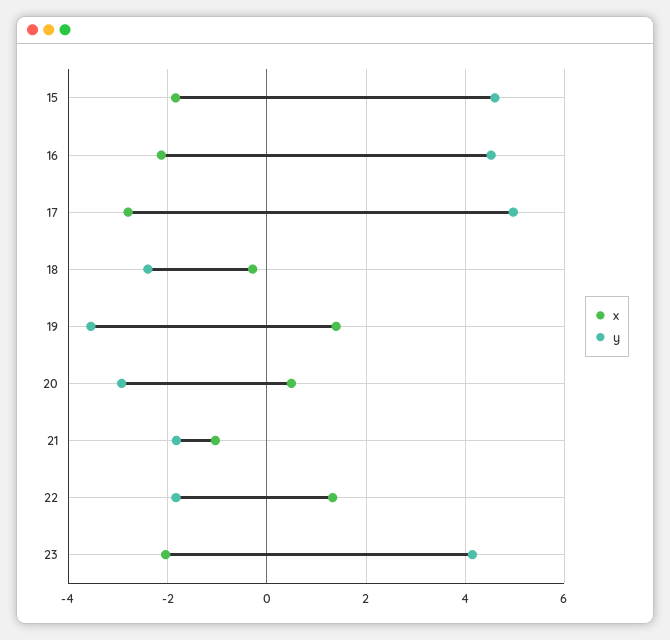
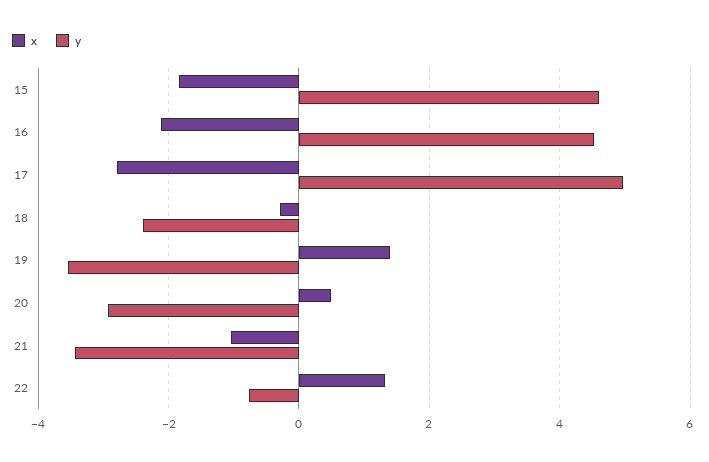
  {
    "x": {
      "15": -1.8,
      "16": -2.2,
      "17": -2.8,
      "18": -0.2,
      "19": 1.4,
      "20": 0.4,
      "21": -1,
-     "22": 1.4,
+     "22": 1.4
-     "23": -2
    },
    "y": {
      "15": 4.6,
      "16": 4.6,
      "17": 5,
      "18": -2.4,
      "19": -3.6,
      "20": -3,
-     "21": -1.8,
+     "21": -3.4,
-     "22": -1.8,
+     "22": -0.8
-     "23": 4.2
    }
  }

